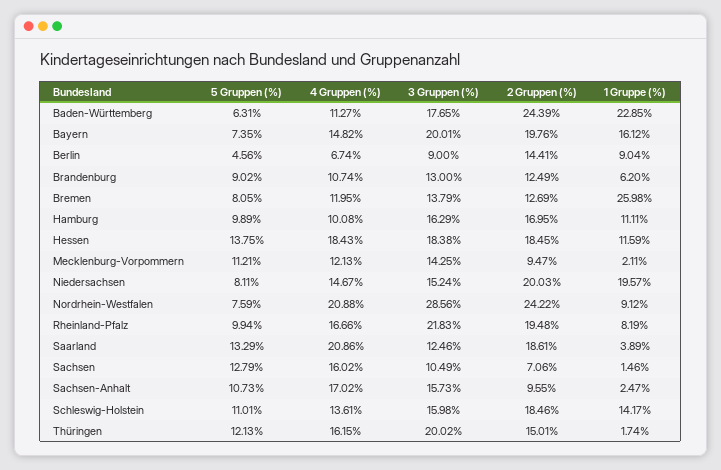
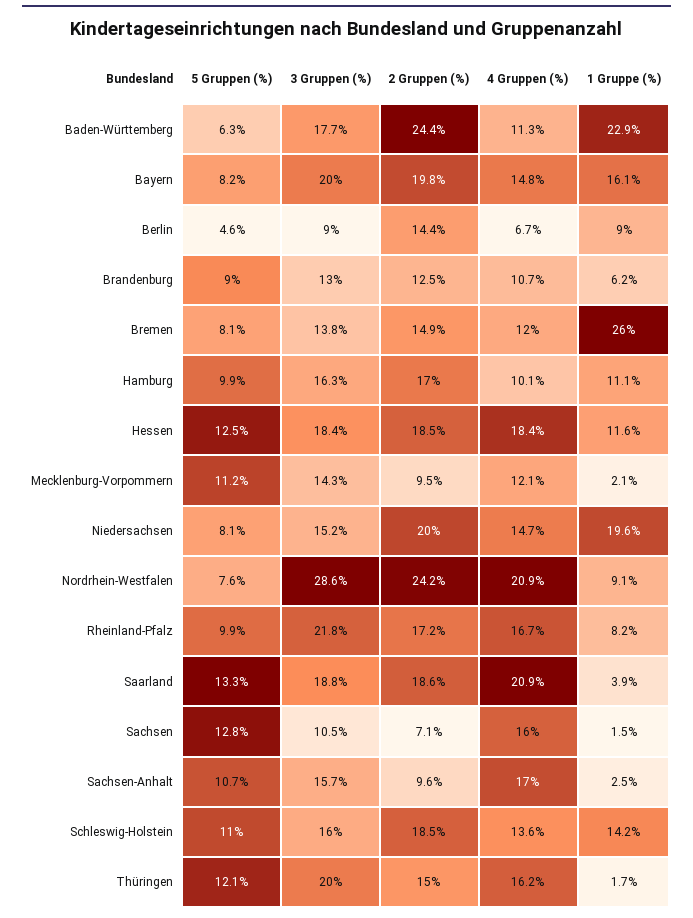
  {
    "5 Gruppen (%)": {
      "Baden-Württemberg": 6.31,
-     "Bayern": 7.35,
+     "Bayern": 8.2,
      "Berlin": 4.56,
      "Brandenburg": 9.02,
      "Bremen": 8.05,
      "Hamburg": 9.89,
-     "Hessen": 13.75,
+     "Hessen": 12.5,
      "Mecklenburg-Vorpommern": 11.21,
      "Niedersachsen": 8.11,
      "Nordrhein-Westfalen": 7.59,
      "Rheinland-Pfalz": 9.94,
      "Saarland": 13.29,
      "Sachsen": 12.79,
      "Sachsen-Anhalt": 10.73,
      "Schleswig-Holstein": 11.01,
      "Thüringen": 12.13
    },
    "4 Gruppen (%)": {
      "Baden-Württemberg": 11.27,
      "Bayern": 14.82,
      "Berlin": 6.74,
      "Brandenburg": 10.74,
      "Bremen": 11.95,
      "Hamburg": 10.08,
      "Hessen": 18.43,
      "Mecklenburg-Vorpommern": 12.13,
      "Niedersachsen": 14.67,
      "Nordrhein-Westfalen": 20.88,
      "Rheinland-Pfalz": 16.66,
      "Saarland": 20.86,
      "Sachsen": 16.02,
      "Sachsen-Anhalt": 17.02,
      "Schleswig-Holstein": 13.61,
      "Thüringen": 16.15
    },
    "3 Gruppen (%)": {
      "Baden-Württemberg": 17.65,
      "Bayern": 20.01,
      "Berlin": 9,
      "Brandenburg": 13,
      "Bremen": 13.79,
      "Hamburg": 16.29,
      "Hessen": 18.38,
      "Mecklenburg-Vorpommern": 14.25,
      "Niedersachsen": 15.24,
      "Nordrhein-Westfalen": 28.56,
      "Rheinland-Pfalz": 21.83,
-     "Saarland": 12.46,
+     "Saarland": 18.8,
      "Sachsen": 10.49,
      "Sachsen-Anhalt": 15.73,
      "Schleswig-Holstein": 15.98,
      "Thüringen": 20.02
    },
    "2 Gruppen (%)": {
      "Baden-Württemberg": 24.39,
      "Bayern": 19.76,
      "Berlin": 14.41,
      "Brandenburg": 12.49,
-     "Bremen": 12.69,
+     "Bremen": 14.9,
      "Hamburg": 16.95,
      "Hessen": 18.45,
      "Mecklenburg-Vorpommern": 9.47,
      "Niedersachsen": 20.03,
      "Nordrhein-Westfalen": 24.22,
-     "Rheinland-Pfalz": 19.48,
+     "Rheinland-Pfalz": 17.2,
      "Saarland": 18.61,
      "Sachsen": 7.06,
      "Sachsen-Anhalt": 9.55,
      "Schleswig-Holstein": 18.46,
      "Thüringen": 15.01
    },
    "1 Gruppe (%)": {
      "Baden-Württemberg": 22.85,
      "Bayern": 16.12,
      "Berlin": 9.04,
      "Brandenburg": 6.2,
      "Bremen": 25.98,
      "Hamburg": 11.11,
      "Hessen": 11.59,
      "Mecklenburg-Vorpommern": 2.11,
      "Niedersachsen": 19.57,
      "Nordrhein-Westfalen": 9.12,
      "Rheinland-Pfalz": 8.19,
      "Saarland": 3.89,
      "Sachsen": 1.46,
      "Sachsen-Anhalt": 2.47,
      "Schleswig-Holstein": 14.17,
      "Thüringen": 1.74
    }
  }

